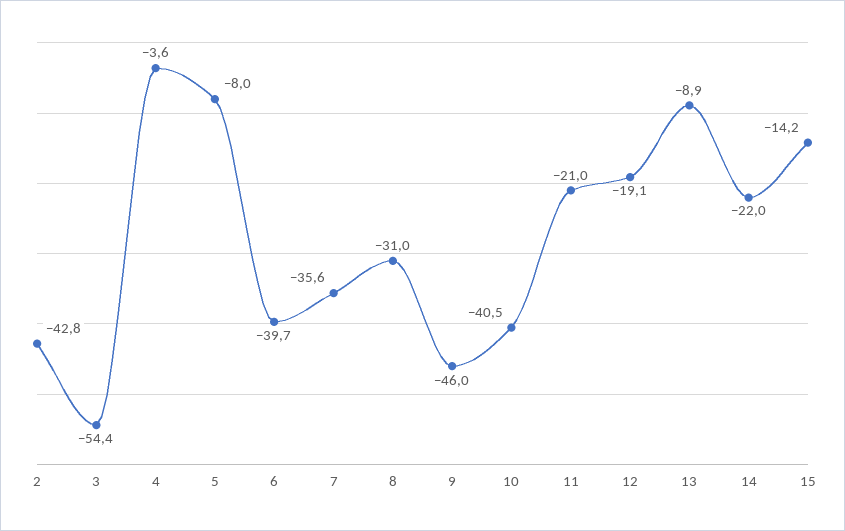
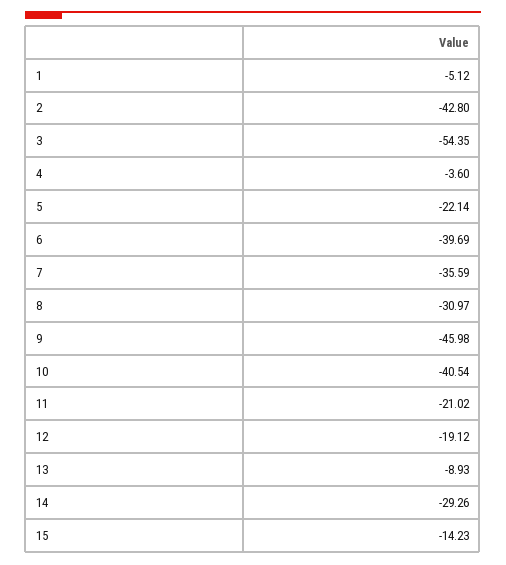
  {
    "2": -42.8,
    "3": -54.35,
    "4": -3.6,
-   "5": -8,
+   "5": -22.14,
    "6": -39.69,
    "7": -35.59,
    "8": -30.97,
    "9": -45.98,
    "10": -40.54,
    "11": -21.02,
    "12": -19.12,
    "13": -8.93,
-   "14": -22,
+   "14": -29.26,
-   "15": -14.23
+   "15": -14.23,
+   "1": -5.12
  }

